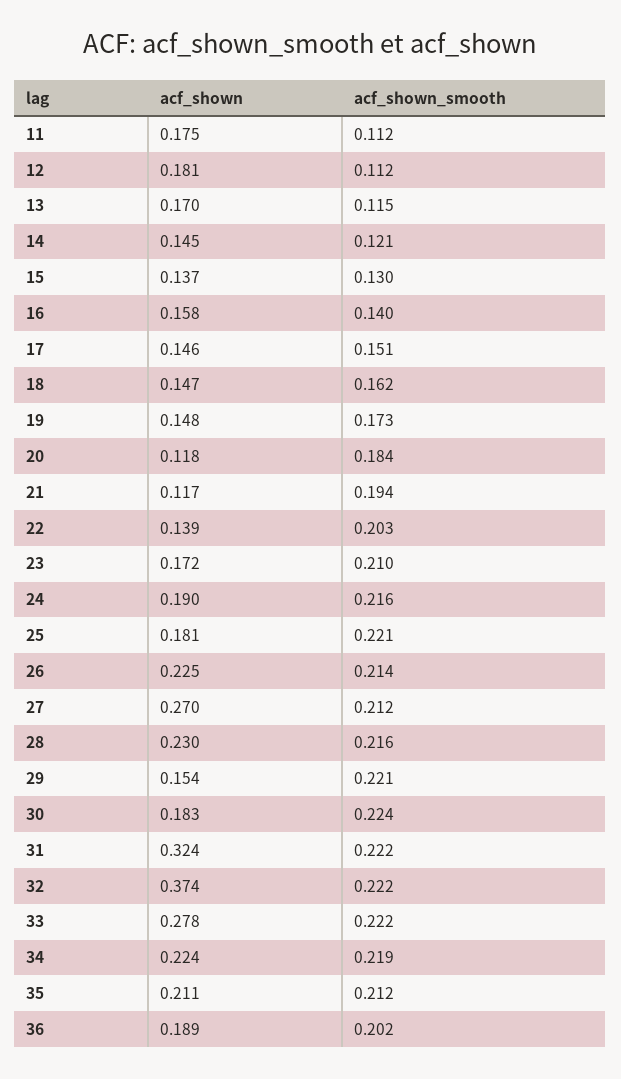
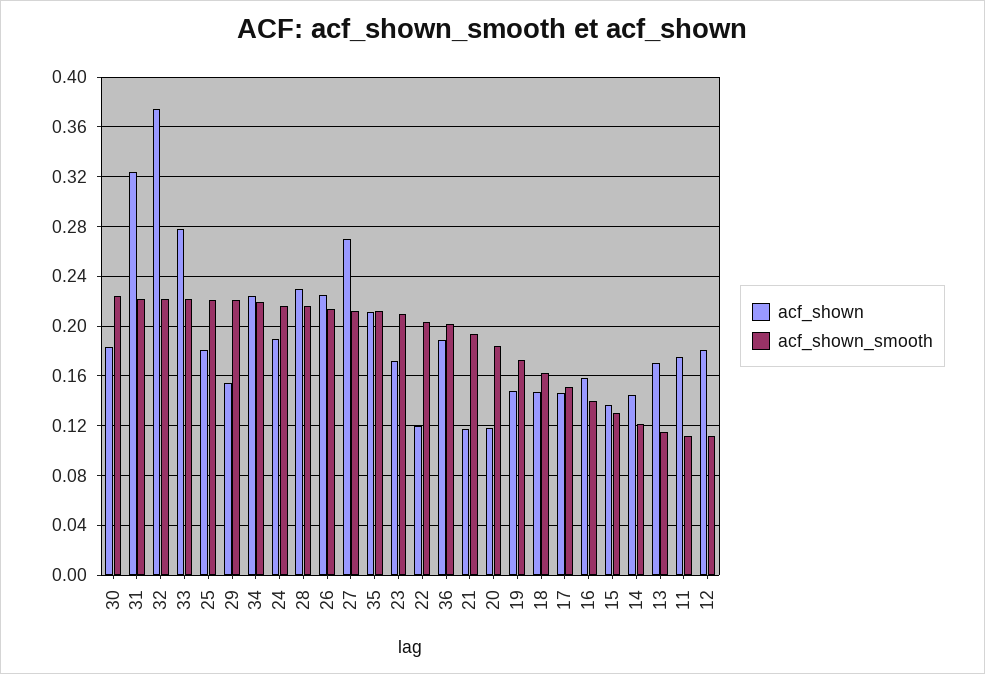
  {
    "acf_shown": {
      "11": 0.175,
      "12": 0.181,
      "13": 0.17,
      "14": 0.145,
      "15": 0.137,
      "16": 0.158,
      "17": 0.146,
      "18": 0.147,
      "19": 0.148,
      "20": 0.118,
      "21": 0.117,
-     "22": 0.139,
+     "22": 0.12,
      "23": 0.172,
      "24": 0.19,
      "25": 0.181,
      "26": 0.225,
      "27": 0.27,
      "28": 0.23,
      "29": 0.154,
      "30": 0.183,
      "31": 0.324,
      "32": 0.374,
      "33": 0.278,
      "34": 0.224,
      "35": 0.211,
      "36": 0.189
    },
    "acf_shown_smooth": {
      "11": 0.112,
      "12": 0.112,
      "13": 0.115,
      "14": 0.121,
      "15": 0.13,
      "16": 0.14,
      "17": 0.151,
      "18": 0.162,
      "19": 0.173,
      "20": 0.184,
      "21": 0.194,
      "22": 0.203,
      "23": 0.21,
      "24": 0.216,
      "25": 0.221,
      "26": 0.214,
      "27": 0.212,
      "28": 0.216,
      "29": 0.221,
      "30": 0.224,
      "31": 0.222,
      "32": 0.222,
      "33": 0.222,
      "34": 0.219,
      "35": 0.212,
      "36": 0.202
    }
  }

